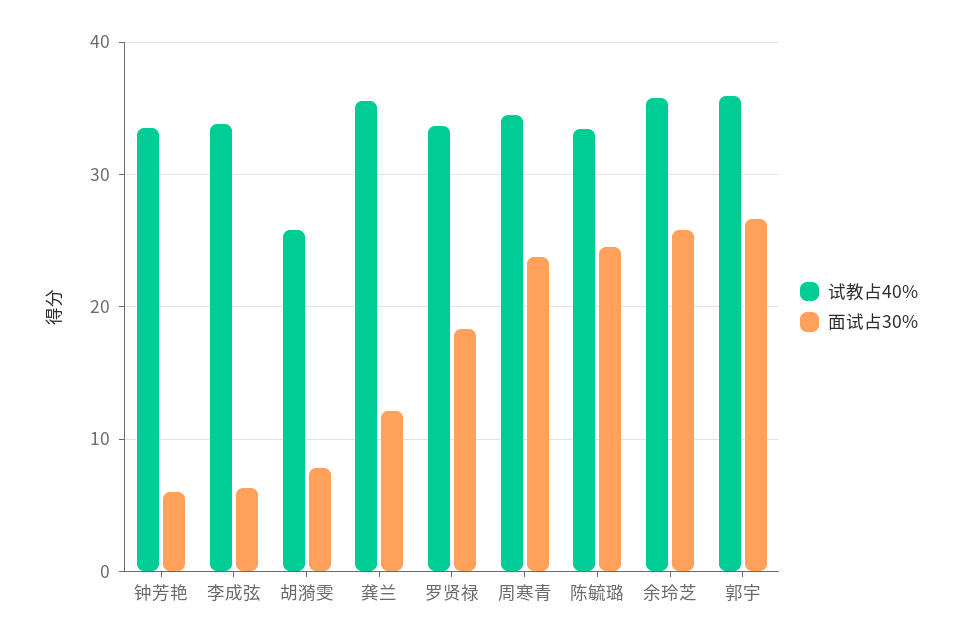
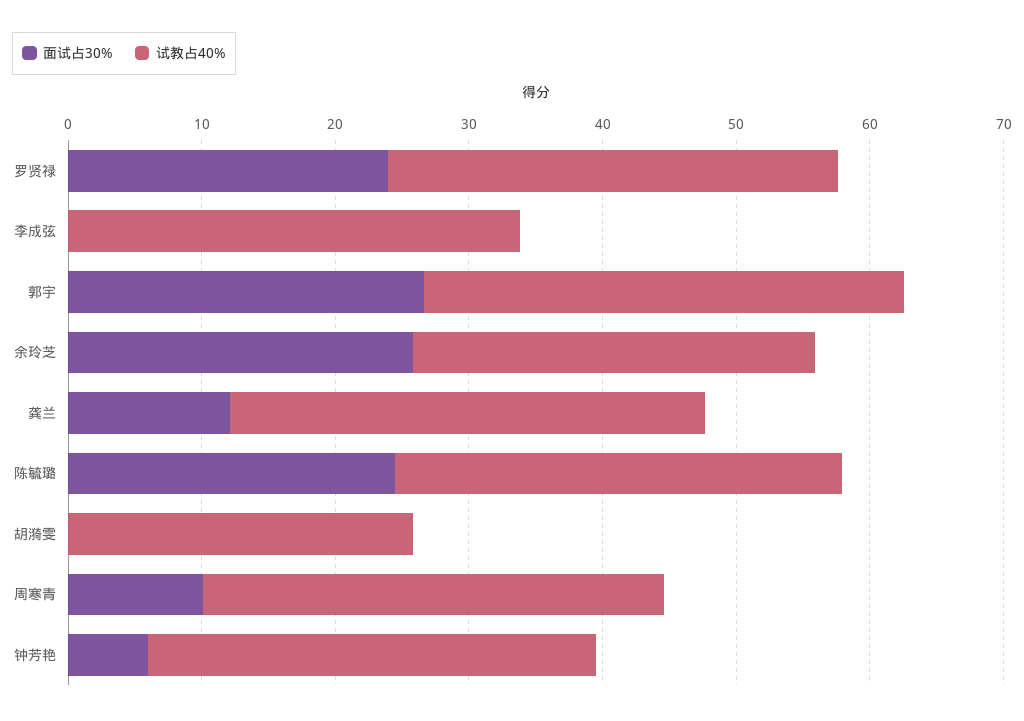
  {
    "试教占40%": {
      "钟芳艳": 34,
      "李成弦": 34,
      "胡漪雯": 26,
      "龚兰": 36,
      "罗贤禄": 34,
      "周寒青": 34,
      "陈毓璐": 33,
-     "余玲芝": 36,
+     "余玲芝": 30,
      "郭宇": 36
    },
    "面试占30%": {
      "钟芳艳": 6,
-     "李成弦": 6,
+     "李成弦": 0,
-     "胡漪雯": 8,
+     "胡漪雯": 0,
      "龚兰": 12,
-     "罗贤禄": 18,
+     "罗贤禄": 24,
-     "周寒青": 24,
+     "周寒青": 10,
      "陈毓璐": 24,
      "余玲芝": 26,
      "郭宇": 27
    }
  }

